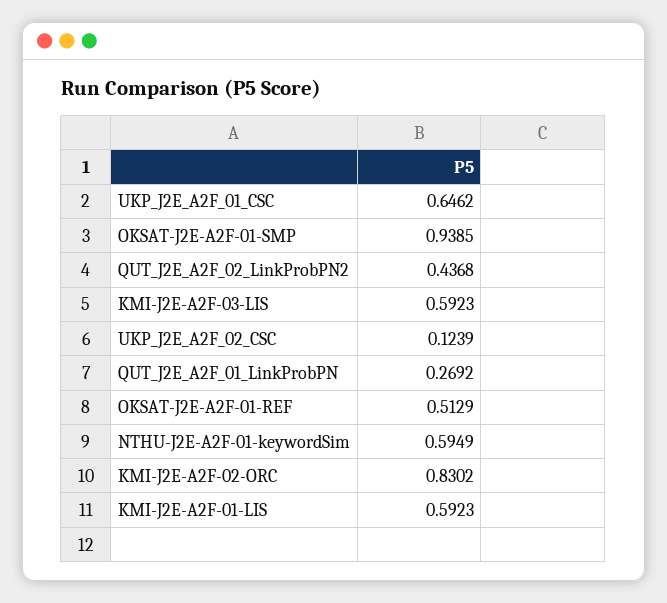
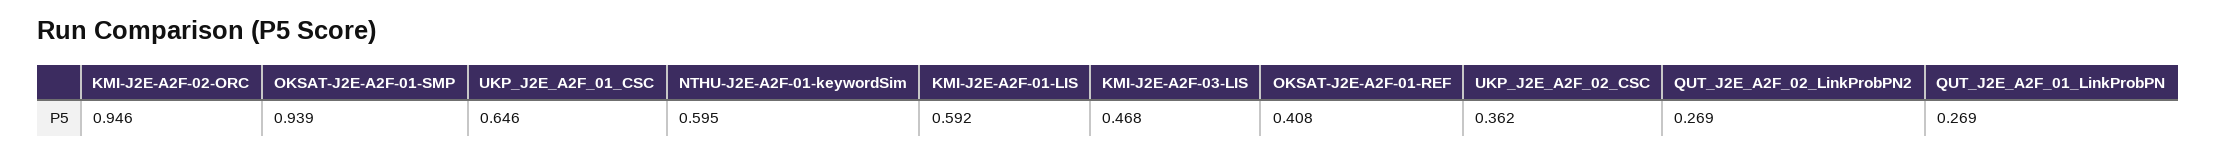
  {
    "UKP_J2E_A2F_01_CSC": 0.6462,
    "OKSAT-J2E-A2F-01-SMP": 0.9385,
-   "QUT_J2E_A2F_02_LinkProbPN2": 0.4368,
+   "QUT_J2E_A2F_02_LinkProbPN2": 0.269,
-   "KMI-J2E-A2F-03-LIS": 0.5923,
+   "KMI-J2E-A2F-03-LIS": 0.468,
-   "UKP_J2E_A2F_02_CSC": 0.1239,
+   "UKP_J2E_A2F_02_CSC": 0.362,
    "QUT_J2E_A2F_01_LinkProbPN": 0.2692,
-   "OKSAT-J2E-A2F-01-REF": 0.5129,
+   "OKSAT-J2E-A2F-01-REF": 0.408,
    "NTHU-J2E-A2F-01-keywordSim": 0.5949,
-   "KMI-J2E-A2F-02-ORC": 0.8302,
+   "KMI-J2E-A2F-02-ORC": 0.946,
    "KMI-J2E-A2F-01-LIS": 0.5923
  }

